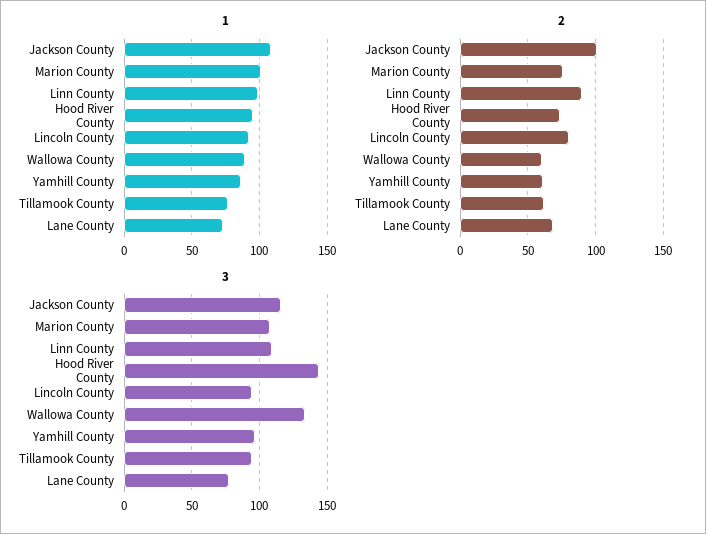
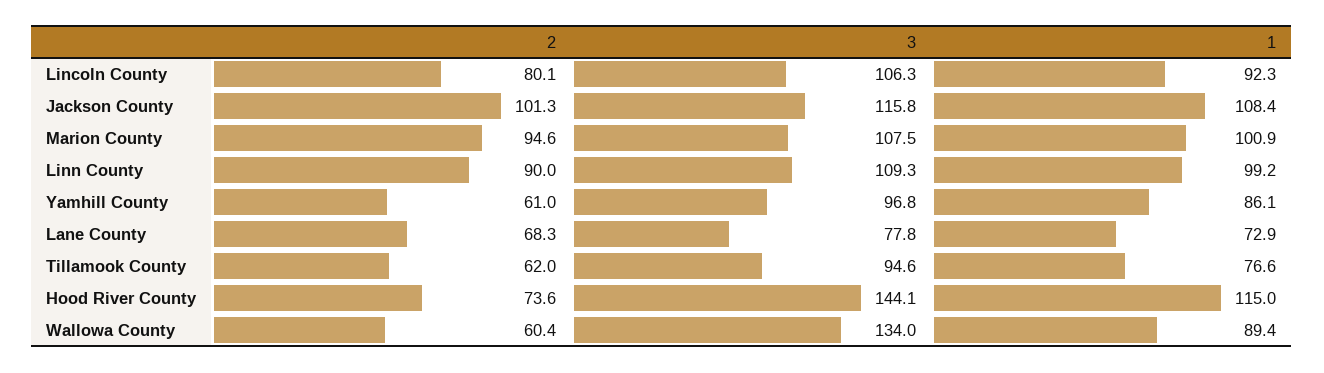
  {
    "1": {
      "Jackson County": 108.4,
      "Marion County": 100.9,
      "Linn County": 99.2,
-     "Hood River County": 95,
+     "Hood River County": 115,
      "Lincoln County": 92.3,
      "Wallowa County": 89.4,
      "Yamhill County": 86.1,
      "Tillamook County": 76.6,
      "Lane County": 72.9
    },
    "2": {
      "Jackson County": 101.3,
-     "Marion County": 75,
+     "Marion County": 94.6,
      "Linn County": 90,
      "Hood River County": 73.6,
      "Lincoln County": 80.1,
      "Wallowa County": 60.4,
      "Yamhill County": 61,
      "Tillamook County": 62,
      "Lane County": 68.3
    },
    "3": {
      "Jackson County": 115.8,
      "Marion County": 107.5,
      "Linn County": 109.3,
      "Hood River County": 144.1,
-     "Lincoln County": 95,
+     "Lincoln County": 106.3,
      "Wallowa County": 134,
      "Yamhill County": 96.8,
      "Tillamook County": 94.6,
      "Lane County": 77.8
    }
  }

